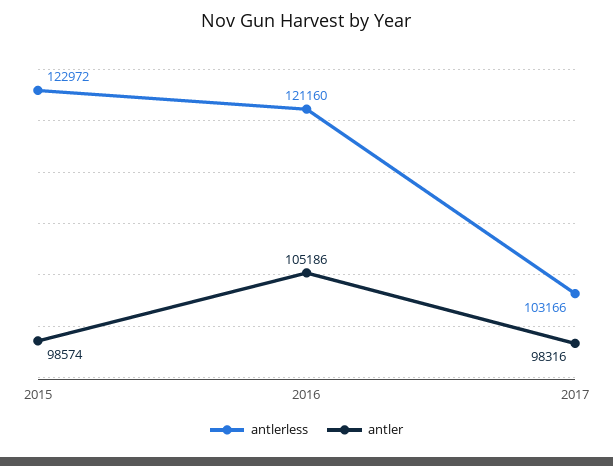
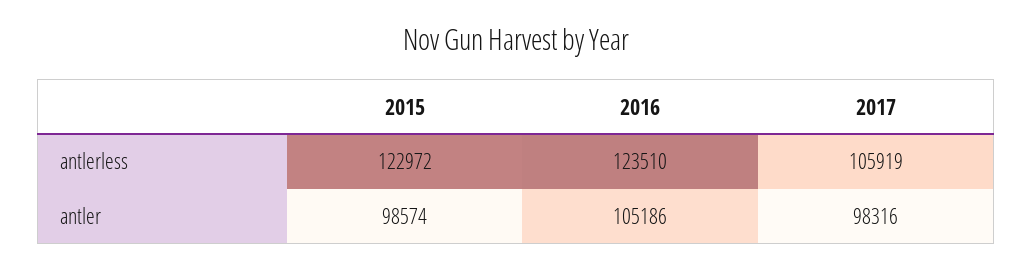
  {
    "antlerless": {
      "2015": 122972,
-     "2016": 121160,
+     "2016": 123510,
-     "2017": 103166
+     "2017": 105919
    },
    "antler": {
      "2015": 98574,
      "2016": 105186,
      "2017": 98316
    }
  }

